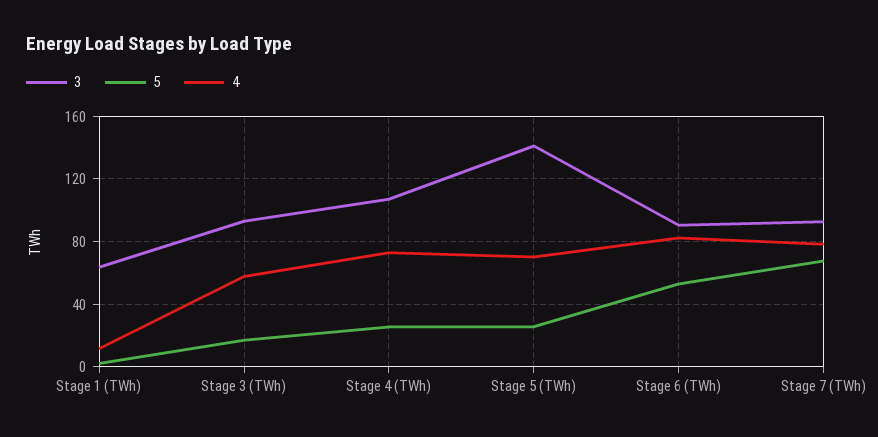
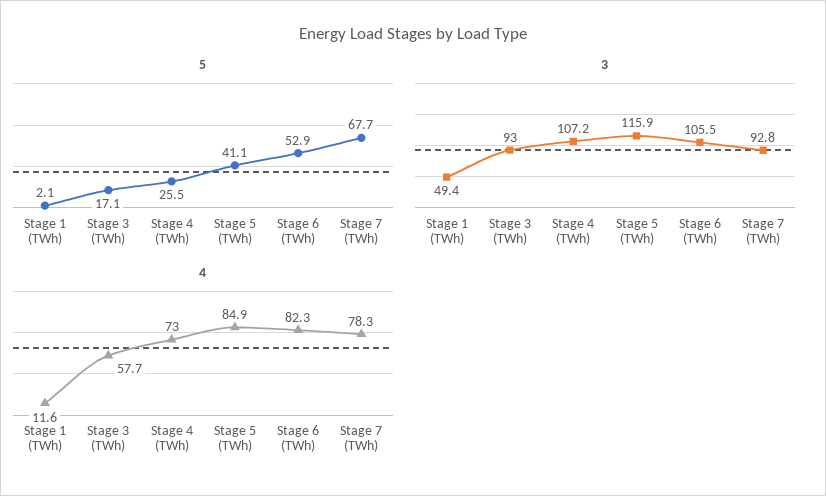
  {
    "3": {
-     "Stage 1 (TWh)": 65,
+     "Stage 1 (TWh)": 49.4,
      "Stage 3 (TWh)": 93,
      "Stage 4 (TWh)": 107.2,
-     "Stage 5 (TWh)": 140,
+     "Stage 5 (TWh)": 115.9,
-     "Stage 6 (TWh)": 90,
+     "Stage 6 (TWh)": 105.5,
      "Stage 7 (TWh)": 92.8
    },
    "5": {
      "Stage 1 (TWh)": 2.1,
      "Stage 3 (TWh)": 17.1,
      "Stage 4 (TWh)": 25.5,
-     "Stage 5 (TWh)": 25,
+     "Stage 5 (TWh)": 41.1,
      "Stage 6 (TWh)": 52.9,
      "Stage 7 (TWh)": 67.7
    },
    "4": {
      "Stage 1 (TWh)": 11.6,
      "Stage 3 (TWh)": 57.7,
      "Stage 4 (TWh)": 73,
-     "Stage 5 (TWh)": 70,
+     "Stage 5 (TWh)": 84.9,
      "Stage 6 (TWh)": 82.3,
      "Stage 7 (TWh)": 78.3
    }
  }

